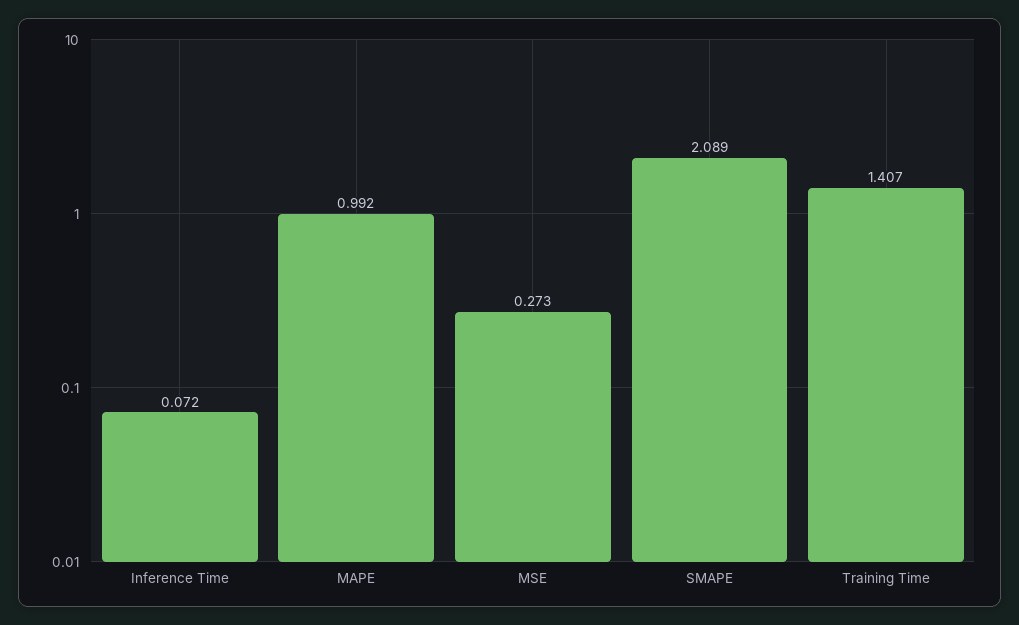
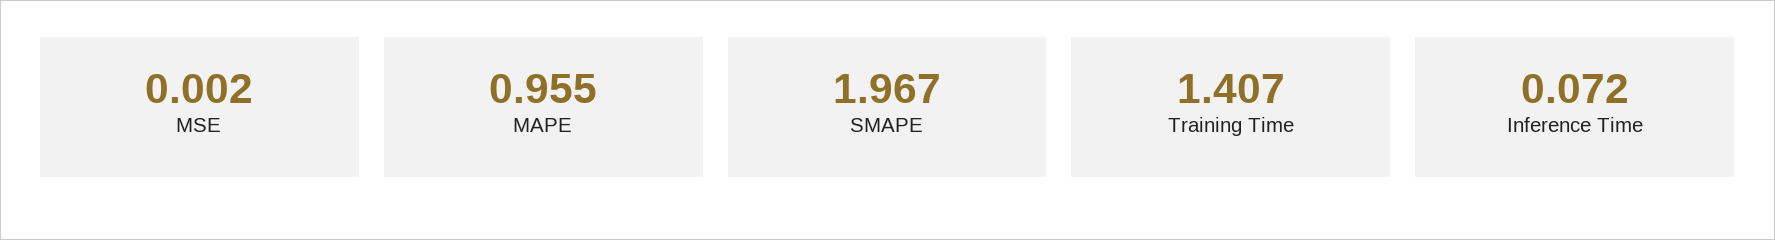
  {
    "Inference Time": 0.072,
-   "MAPE": 0.992,
+   "MAPE": 0.955,
-   "MSE": 0.273,
+   "MSE": 0.002,
-   "SMAPE": 2.089,
+   "SMAPE": 1.967,
    "Training Time": 1.407
  }

